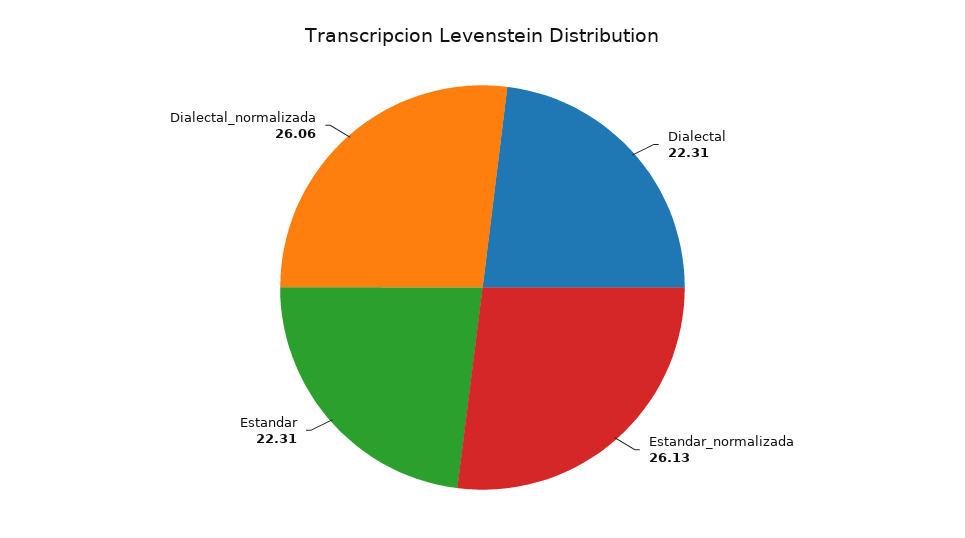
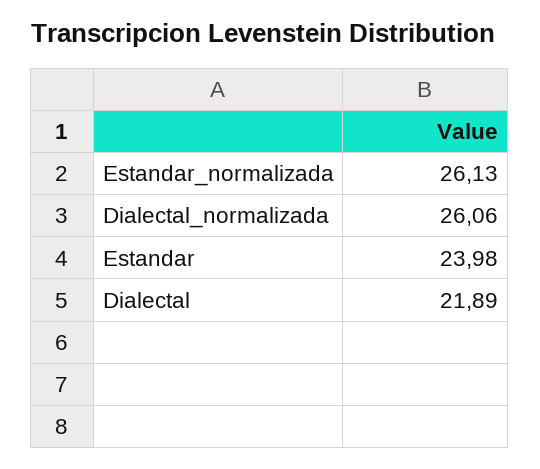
  {
-   "Dialectal": 22.31,
+   "Dialectal": 21.89,
    "Estandar_normalizada": 26.13,
-   "Estandar": 22.31,
+   "Estandar": 23.98,
    "Dialectal_normalizada": 26.06
  }

